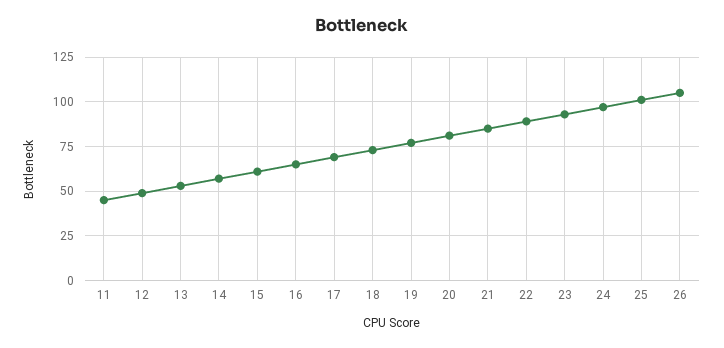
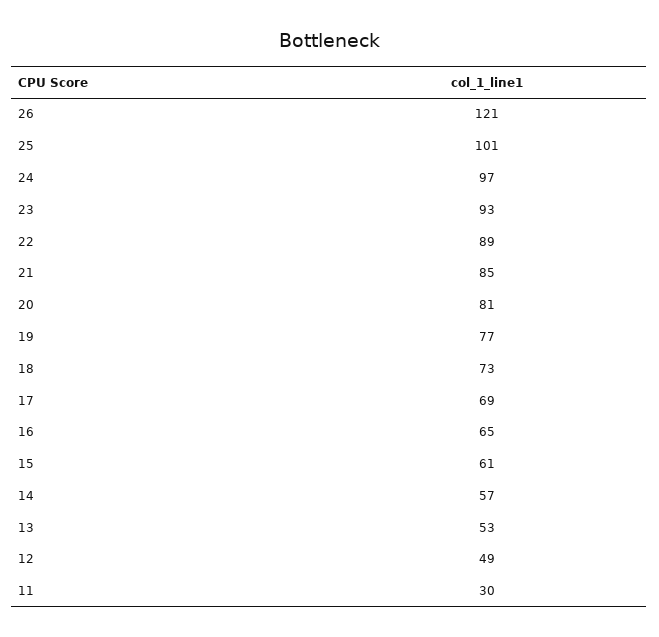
  {
-   "11": 45,
+   "11": 30,
    "12": 49,
    "13": 53,
    "14": 57,
    "15": 61,
    "16": 65,
    "17": 69,
    "18": 73,
    "19": 77,
    "20": 81,
    "21": 85,
    "22": 89,
    "23": 93,
    "24": 97,
    "25": 101,
-   "26": 105
+   "26": 121
  }

